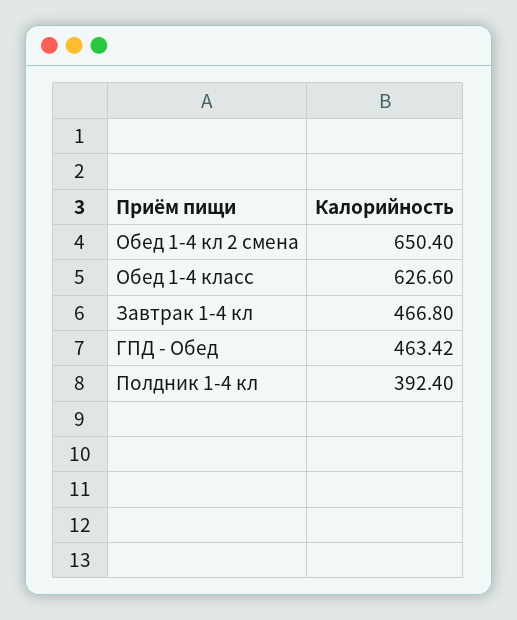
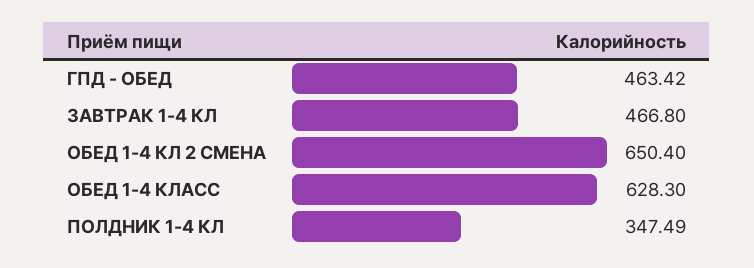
  {
    "Обед 1-4 кл 2 смена": 650.4,
-   "Обед 1-4 класс": 626.6,
+   "Обед 1-4 класс": 628.3,
    "Завтрак 1-4 кл": 466.8,
    "ГПД - Обед": 463.42,
-   "Полдник 1-4 кл": 392.4
+   "Полдник 1-4 кл": 347.49
  }

